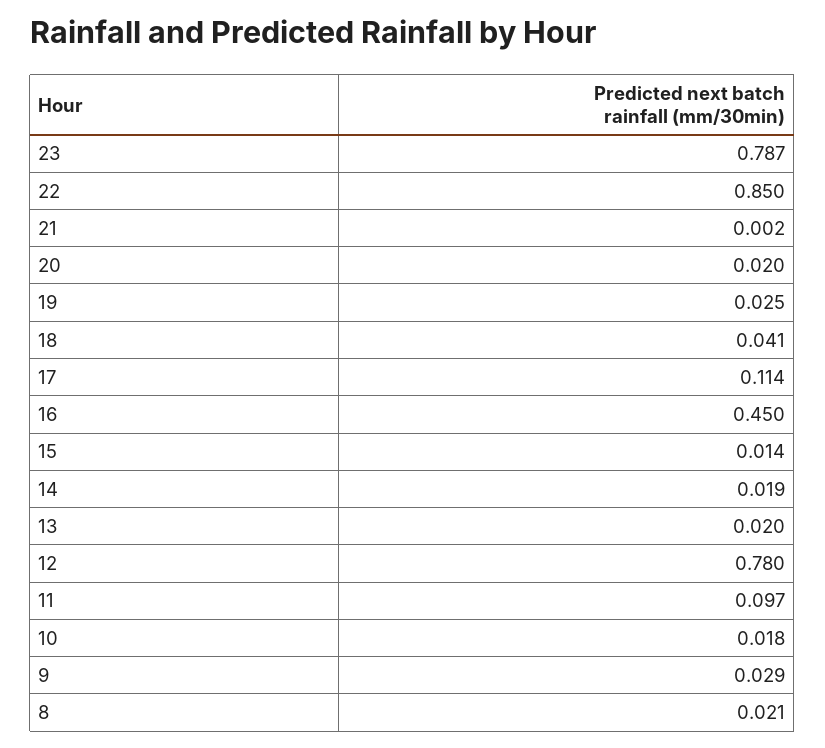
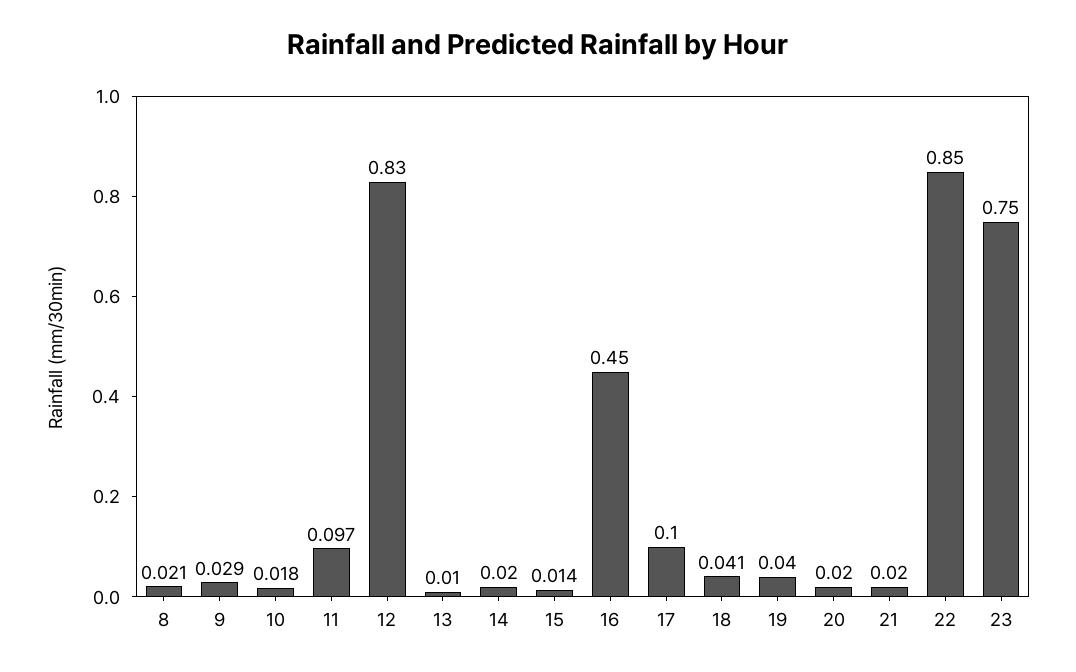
  {
-   "23": 0.787,
+   "23": 0.75,
    "22": 0.85,
-   "21": 0.002,
+   "21": 0.02,
    "20": 0.02,
-   "19": 0.025,
+   "19": 0.04,
    "18": 0.041,
-   "17": 0.114,
+   "17": 0.1,
    "16": 0.45,
    "15": 0.014,
-   "14": 0.019,
+   "14": 0.02,
-   "13": 0.02,
+   "13": 0.01,
-   "12": 0.78,
+   "12": 0.83,
    "11": 0.097,
    "10": 0.018,
    "9": 0.029,
    "8": 0.021
  }

